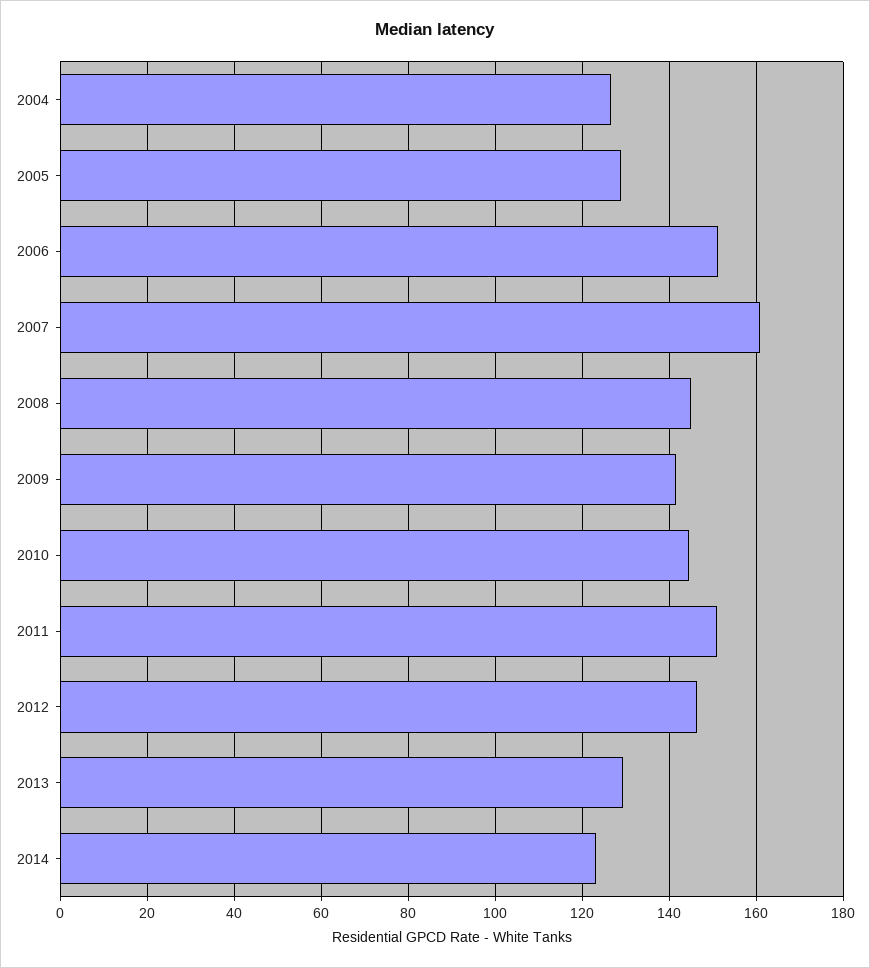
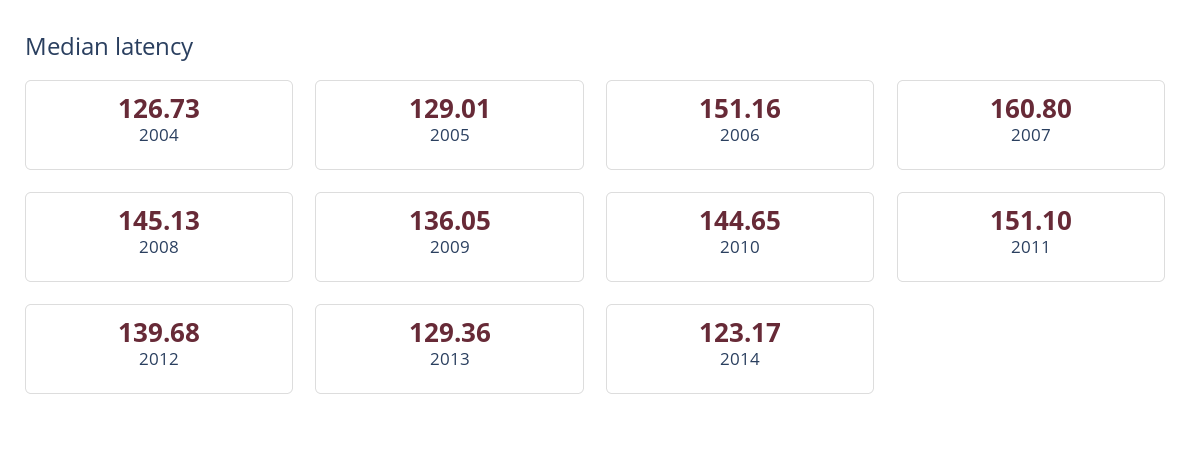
  {
    "2004": 126.73,
    "2005": 129.01,
    "2006": 151.16,
    "2007": 160.8,
    "2008": 145.13,
-   "2009": 142,
+   "2009": 136.05,
    "2010": 144.65,
    "2011": 151.1,
-   "2012": 146,
+   "2012": 139.68,
    "2013": 129.36,
    "2014": 123.17
  }

